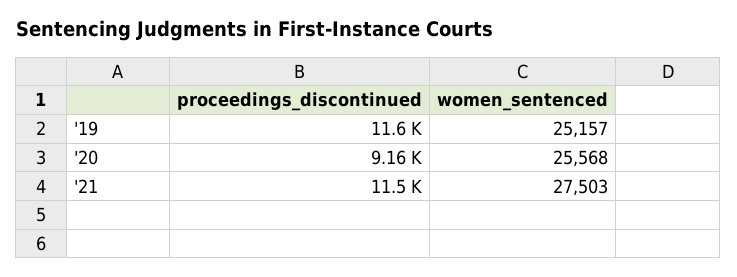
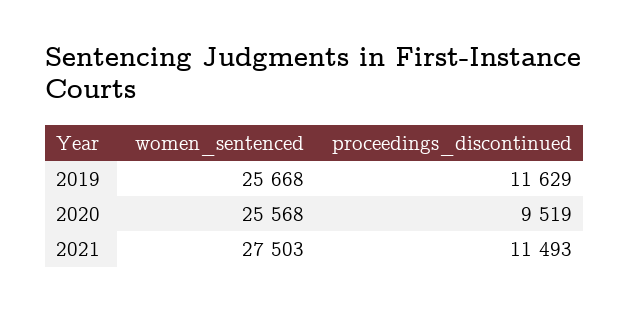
  {
    "proceedings_discontinued": {
      "'19": 11629,
-     "'20": 9160,
+     "'20": 9519,
      "'21": 11493
    },
    "women_sentenced": {
-     "'19": 25157,
+     "'19": 25668,
      "'20": 25568,
      "'21": 27503
    }
  }

